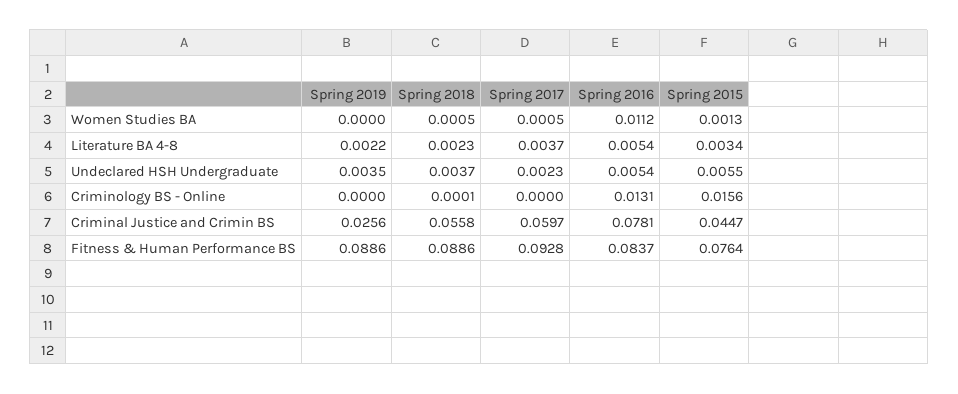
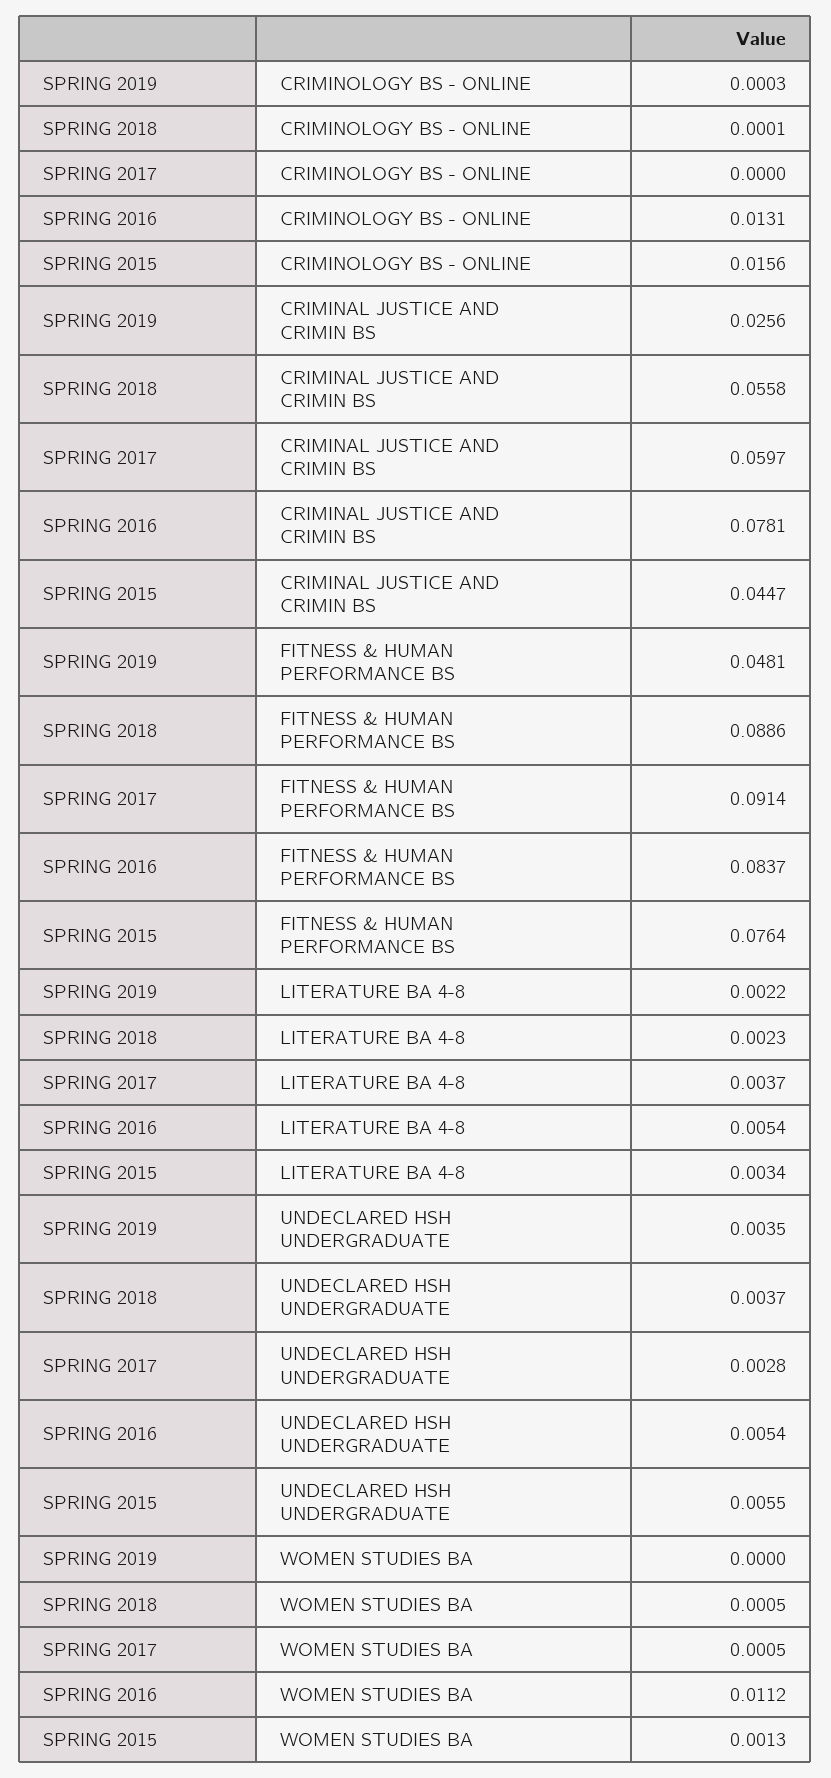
  {
    "Spring 2019": {
      "Women Studies BA": 0,
      "Literature BA 4-8": 0.0022,
      "Undeclared HSH Undergraduate": 0.0035,
-     "Criminology BS - Online": 0,
+     "Criminology BS - Online": 0.0003,
      "Criminal Justice and Crimin BS": 0.0256,
-     "Fitness & Human Performance BS": 0.0886
+     "Fitness & Human Performance BS": 0.0481
    },
    "Spring 2018": {
      "Women Studies BA": 0.0005,
      "Literature BA 4-8": 0.0023,
      "Undeclared HSH Undergraduate": 0.0037,
      "Criminology BS - Online": 0.0001,
      "Criminal Justice and Crimin BS": 0.0558,
      "Fitness & Human Performance BS": 0.0886
    },
    "Spring 2017": {
      "Women Studies BA": 0.0005,
      "Literature BA 4-8": 0.0037,
-     "Undeclared HSH Undergraduate": 0.0023,
+     "Undeclared HSH Undergraduate": 0.0028,
      "Criminology BS - Online": 0,
      "Criminal Justice and Crimin BS": 0.0597,
-     "Fitness & Human Performance BS": 0.0928
+     "Fitness & Human Performance BS": 0.0914
    },
    "Spring 2016": {
      "Women Studies BA": 0.0112,
      "Literature BA 4-8": 0.0054,
      "Undeclared HSH Undergraduate": 0.0054,
      "Criminology BS - Online": 0.0131,
      "Criminal Justice and Crimin BS": 0.0781,
      "Fitness & Human Performance BS": 0.0837
    },
    "Spring 2015": {
      "Women Studies BA": 0.0013,
      "Literature BA 4-8": 0.0034,
      "Undeclared HSH Undergraduate": 0.0055,
      "Criminology BS - Online": 0.0156,
      "Criminal Justice and Crimin BS": 0.0447,
      "Fitness & Human Performance BS": 0.0764
    }
  }

